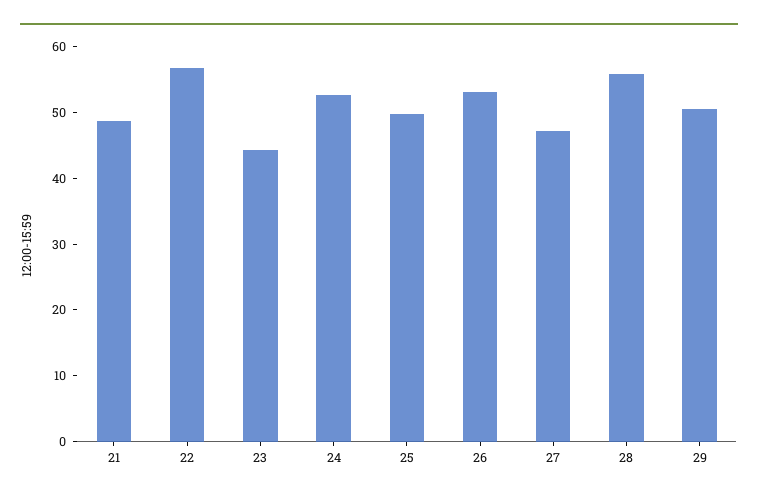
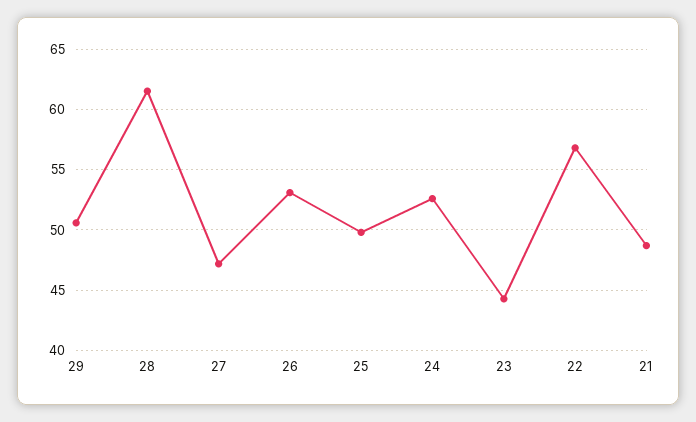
  {
    "21": 48.5,
    "22": 57,
    "23": 44.5,
    "24": 52.5,
    "25": 50,
    "26": 53,
    "27": 47,
-   "28": 56,
+   "28": 61.5,
    "29": 50.5
  }

